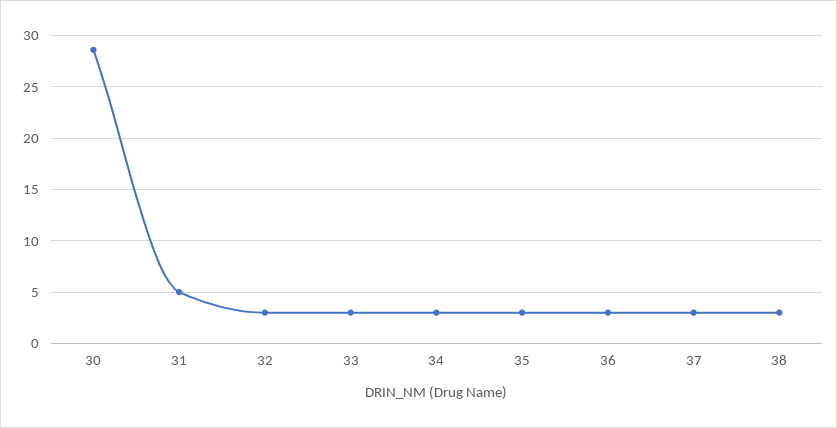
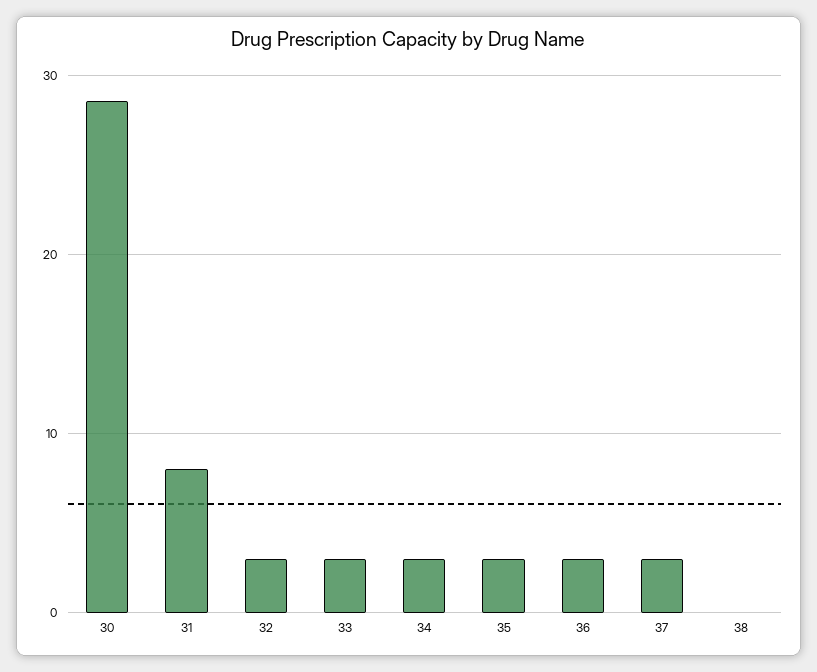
  {
    "30": 29,
-   "31": 5,
+   "31": 8,
    "32": 3,
    "33": 3,
    "34": 3,
    "35": 3,
    "36": 3,
    "37": 3,
-   "38": 3
+   "38": 0
  }

